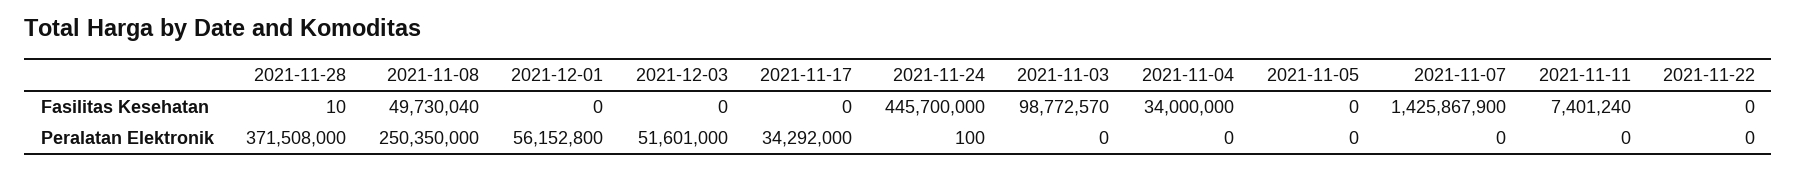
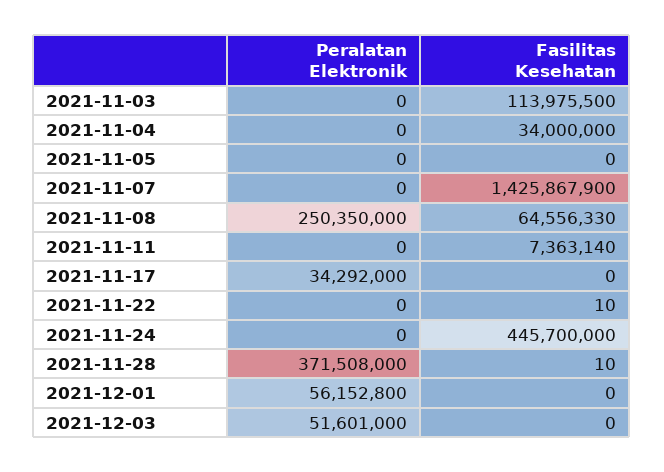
  {
    "2021-11-28": {
      "Fasilitas Kesehatan": 10,
      "Peralatan Elektronik": 371508000
    },
    "2021-11-08": {
-     "Fasilitas Kesehatan": 49730040,
+     "Fasilitas Kesehatan": 64556330,
      "Peralatan Elektronik": 250350000
    },
    "2021-12-01": {
      "Fasilitas Kesehatan": 0,
      "Peralatan Elektronik": 56152800
    },
    "2021-12-03": {
      "Fasilitas Kesehatan": 0,
      "Peralatan Elektronik": 51601000
    },
    "2021-11-17": {
      "Fasilitas Kesehatan": 0,
      "Peralatan Elektronik": 34292000
    },
    "2021-11-24": {
      "Fasilitas Kesehatan": 445700000,
-     "Peralatan Elektronik": 100
+     "Peralatan Elektronik": 0
    },
    "2021-11-03": {
-     "Fasilitas Kesehatan": 98772570,
+     "Fasilitas Kesehatan": 113975500,
      "Peralatan Elektronik": 0
    },
    "2021-11-04": {
      "Fasilitas Kesehatan": 34000000,
      "Peralatan Elektronik": 0
    },
    "2021-11-05": {
      "Fasilitas Kesehatan": 0,
      "Peralatan Elektronik": 0
    },
    "2021-11-07": {
      "Fasilitas Kesehatan": 1425867900,
      "Peralatan Elektronik": 0
    },
    "2021-11-11": {
-     "Fasilitas Kesehatan": 7401240,
+     "Fasilitas Kesehatan": 7363140,
      "Peralatan Elektronik": 0
    },
    "2021-11-22": {
-     "Fasilitas Kesehatan": 0,
+     "Fasilitas Kesehatan": 10,
      "Peralatan Elektronik": 0
    }
  }

